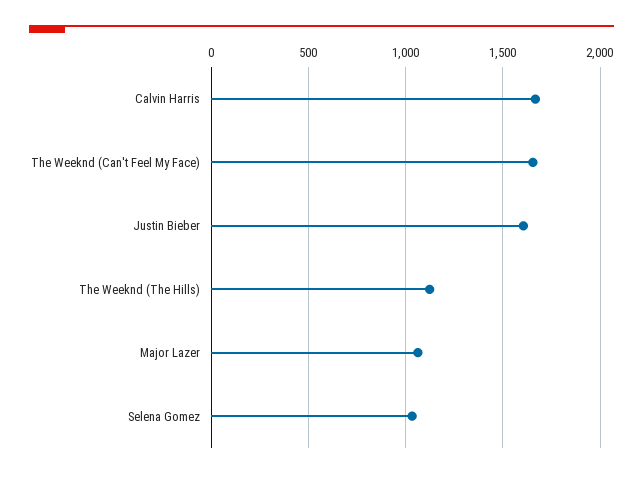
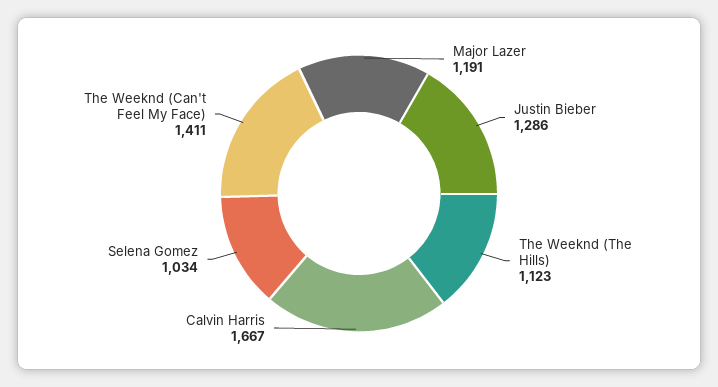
  {
    "Calvin Harris": 1667,
-   "The Weeknd (Can't Feel My Face)": 1650,
+   "The Weeknd (Can't Feel My Face)": 1411,
-   "Justin Bieber": 1600,
+   "Justin Bieber": 1286,
    "The Weeknd (The Hills)": 1123,
-   "Major Lazer": 1050,
+   "Major Lazer": 1191,
    "Selena Gomez": 1034
  }

